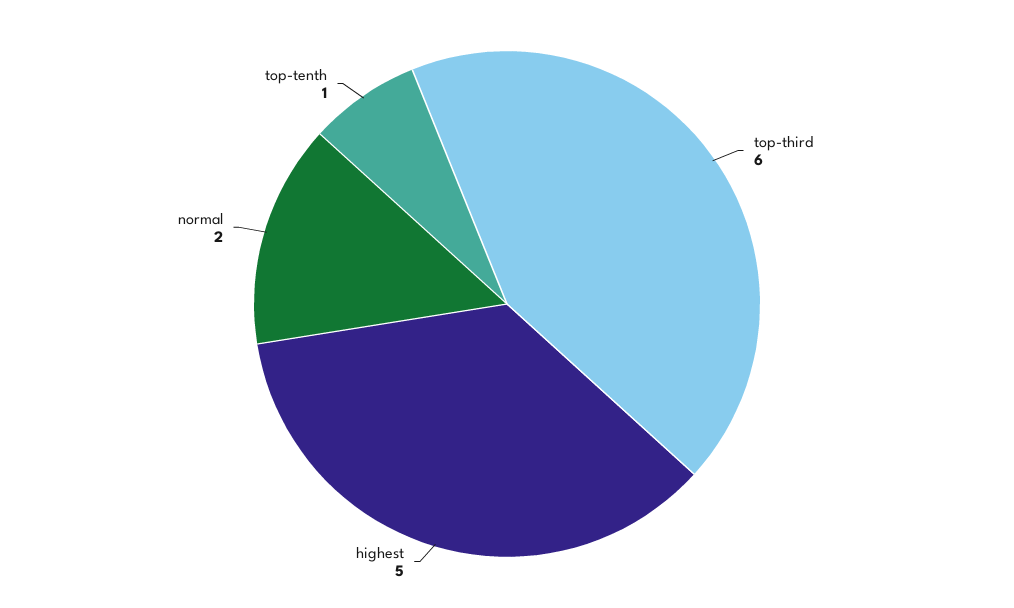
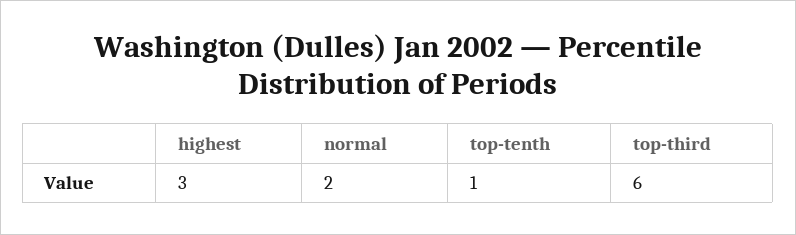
  {
    "top-third": 6,
-   "highest": 5,
+   "highest": 3,
    "normal": 2,
    "top-tenth": 1
  }

